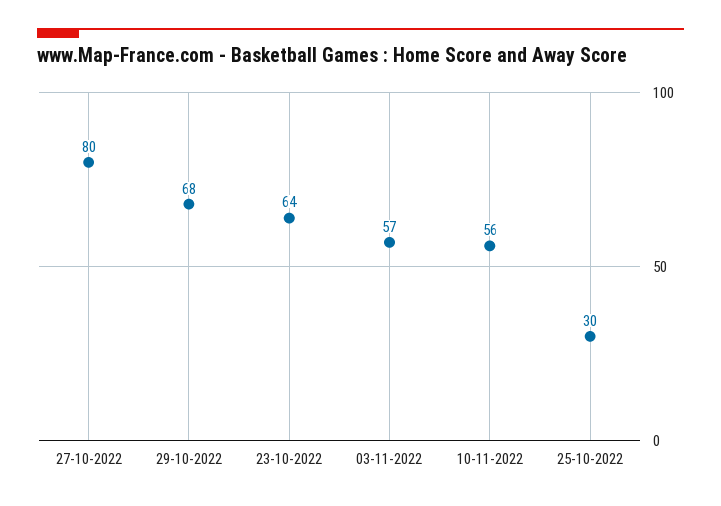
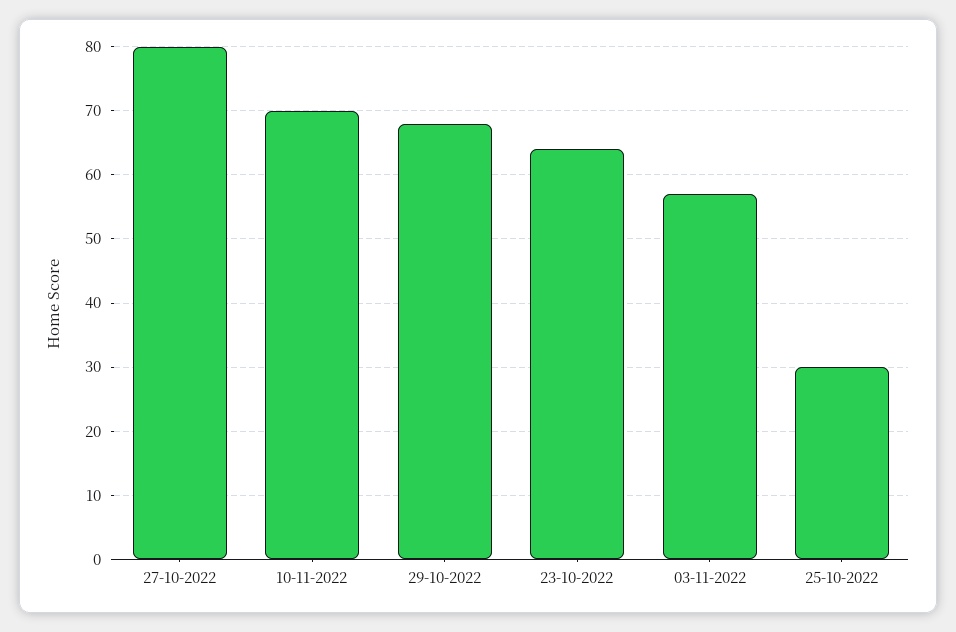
  {
    "27-10-2022": 80,
    "29-10-2022": 68,
    "23-10-2022": 64,
    "03-11-2022": 57,
-   "10-11-2022": 56,
+   "10-11-2022": 70,
    "25-10-2022": 30
  }

